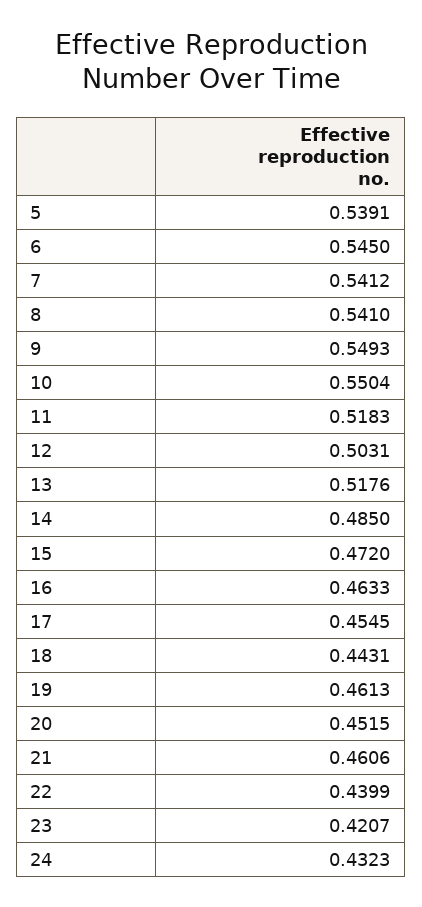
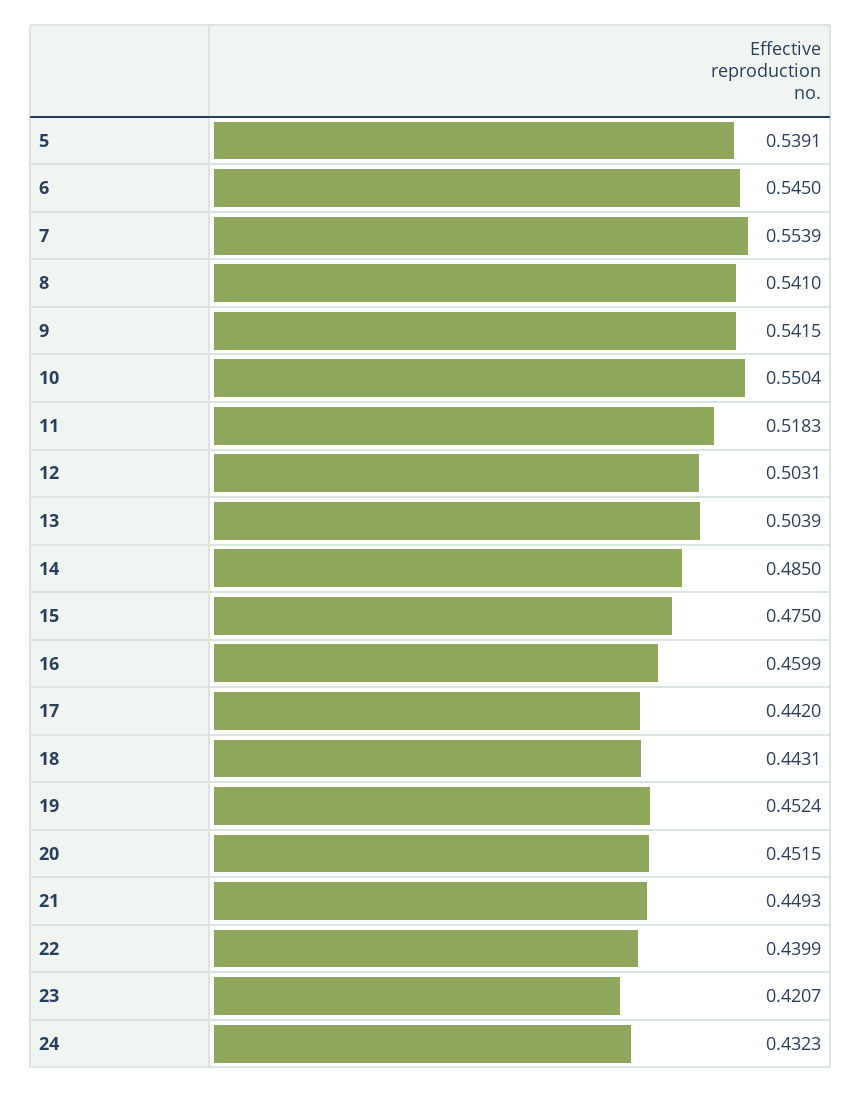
  {
    "5": 0.5391,
    "6": 0.545,
-   "7": 0.5412,
+   "7": 0.5539,
    "8": 0.541,
-   "9": 0.5493,
+   "9": 0.5415,
    "10": 0.5504,
    "11": 0.5183,
    "12": 0.5031,
-   "13": 0.5176,
+   "13": 0.5039,
    "14": 0.485,
-   "15": 0.472,
+   "15": 0.475,
-   "16": 0.4633,
+   "16": 0.4599,
-   "17": 0.4545,
+   "17": 0.442,
    "18": 0.4431,
-   "19": 0.4613,
+   "19": 0.4524,
    "20": 0.4515,
-   "21": 0.4606,
+   "21": 0.4493,
    "22": 0.4399,
    "23": 0.4207,
    "24": 0.4323
  }

